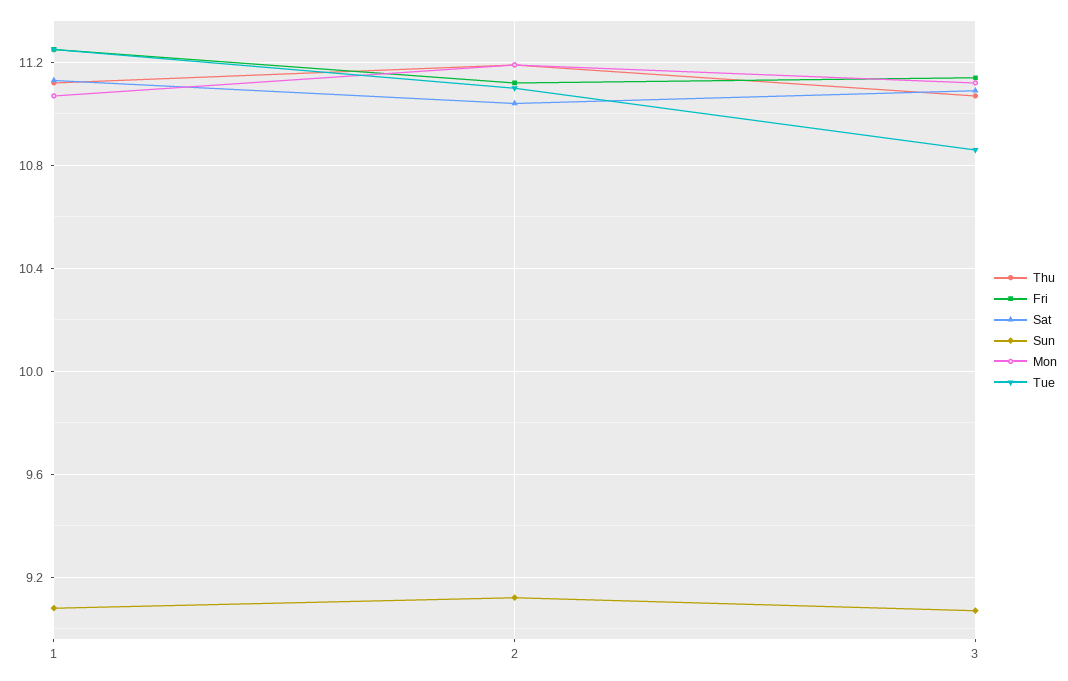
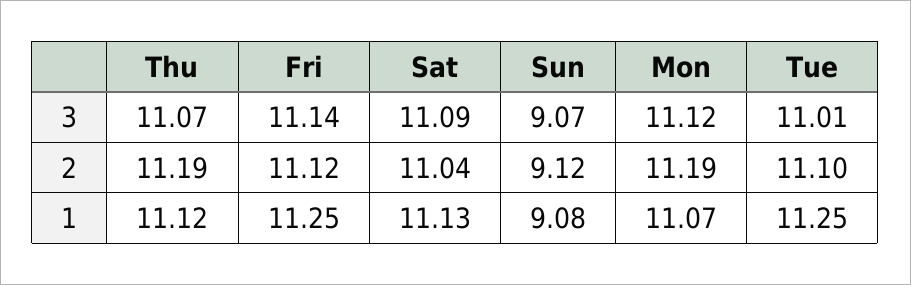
  {
    "Thu": {
      "1": 11.12,
      "2": 11.19,
      "3": 11.07
    },
    "Fri": {
      "1": 11.25,
      "2": 11.12,
      "3": 11.14
    },
    "Sat": {
      "1": 11.13,
      "2": 11.04,
      "3": 11.09
    },
    "Sun": {
      "1": 9.08,
      "2": 9.12,
      "3": 9.07
    },
    "Mon": {
      "1": 11.07,
      "2": 11.19,
      "3": 11.12
    },
    "Tue": {
      "1": 11.25,
      "2": 11.1,
-     "3": 10.85
+     "3": 11.01
    }
  }

